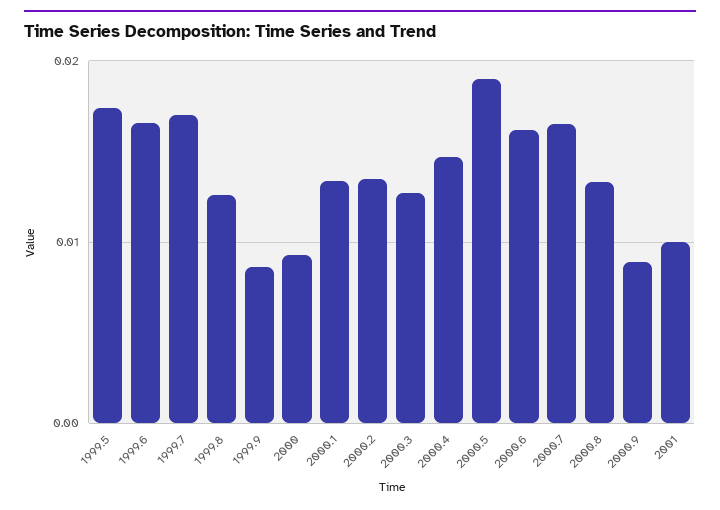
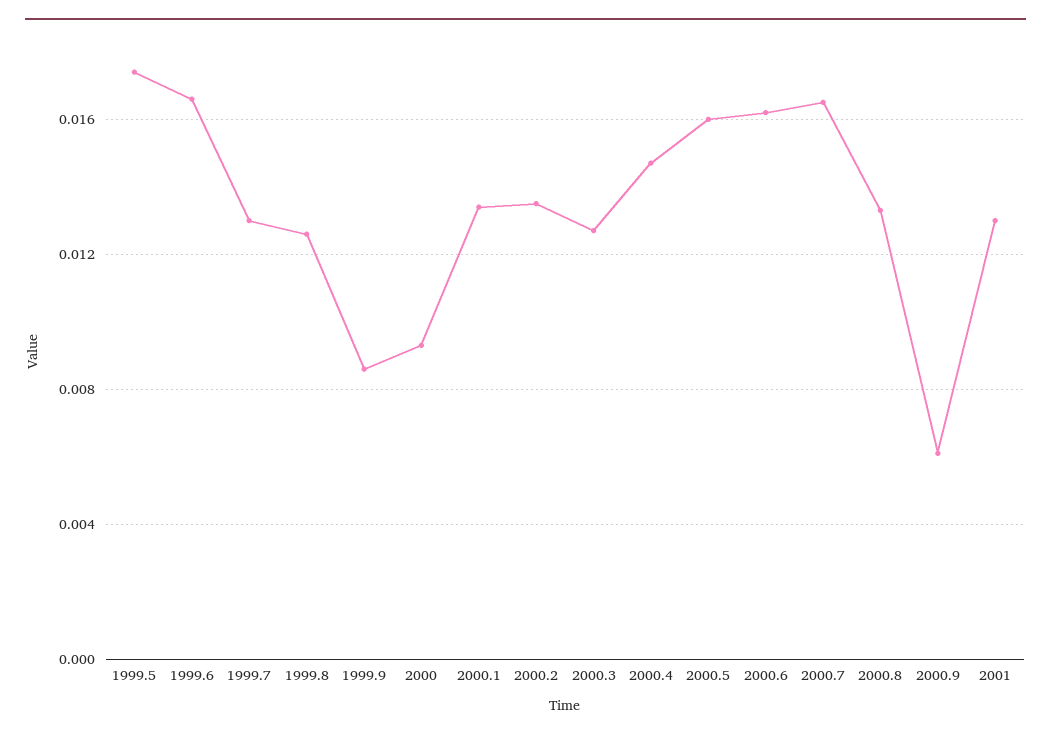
  {
    "1999.5": 0.0175,
    "1999.6": 0.0165,
-   "1999.7": 0.017,
+   "1999.7": 0.013,
    "1999.8": 0.0125,
    "1999.9": 0.0085,
    "2000": 0.0095,
    "2000.1": 0.0135,
    "2000.2": 0.0135,
    "2000.3": 0.0125,
    "2000.4": 0.0145,
-   "2000.5": 0.019,
+   "2000.5": 0.016,
    "2000.6": 0.016,
    "2000.7": 0.0165,
    "2000.8": 0.0135,
-   "2000.9": 0.009,
+   "2000.9": 0.006,
-   "2001": 0.01
+   "2001": 0.013
  }

